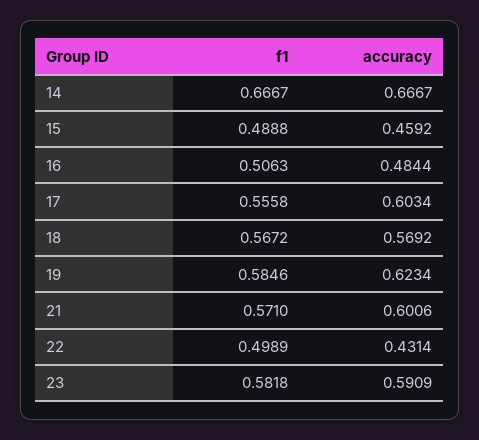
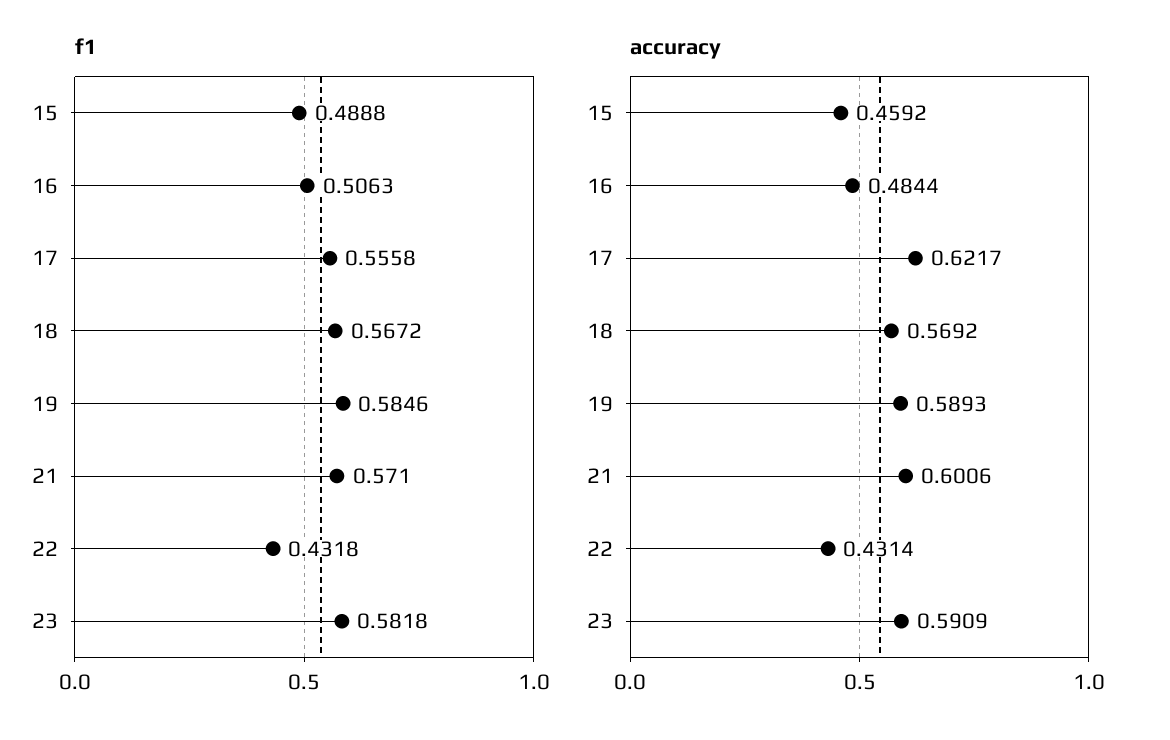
  {
    "f1": {
-     "14": 0.6667,
      "15": 0.4888,
      "16": 0.5063,
      "17": 0.5558,
      "18": 0.5672,
      "19": 0.5846,
      "21": 0.571,
-     "22": 0.4989,
+     "22": 0.4318,
      "23": 0.5818
    },
    "accuracy": {
-     "14": 0.6667,
      "15": 0.4592,
      "16": 0.4844,
-     "17": 0.6034,
+     "17": 0.6217,
      "18": 0.5692,
-     "19": 0.6234,
+     "19": 0.5893,
      "21": 0.6006,
      "22": 0.4314,
      "23": 0.5909
    }
  }

